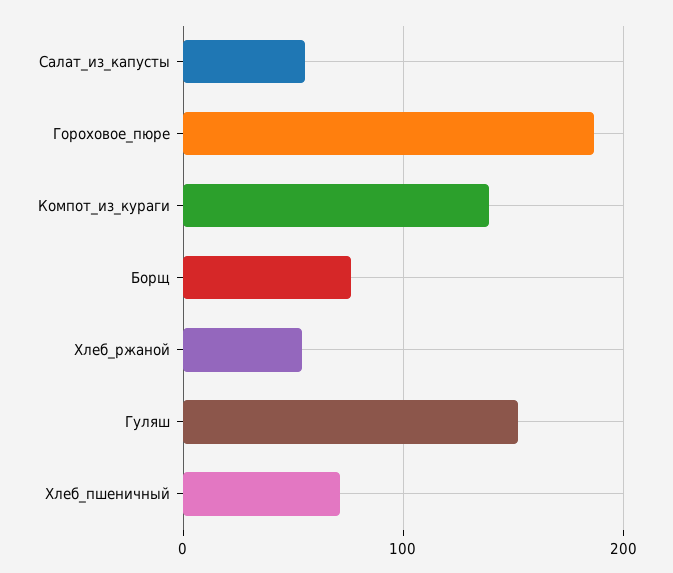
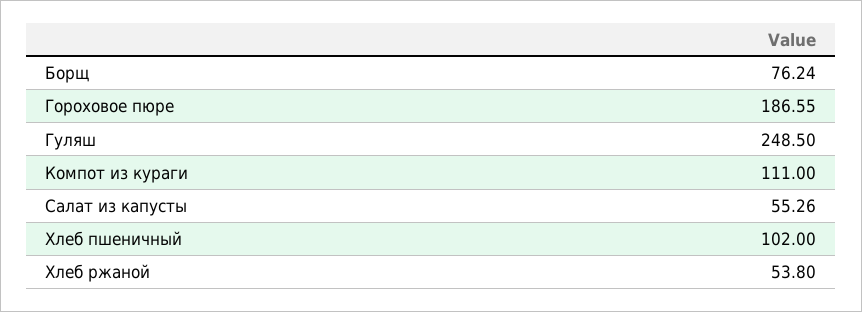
  {
    "Салат_из_капусты": 55.26,
    "Гороховое_пюре": 186.55,
-   "Компот_из_кураги": 140,
+   "Компот_из_кураги": 111,
    "Борщ": 76.24,
    "Хлеб_ржаной": 53.8,
-   "Гуляш": 150,
+   "Гуляш": 248.5,
-   "Хлеб_пшеничный": 70
+   "Хлеб_пшеничный": 102
  }

